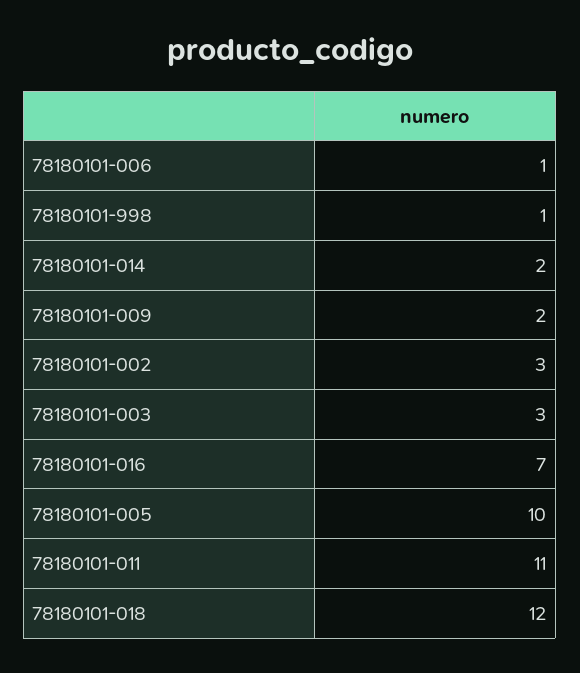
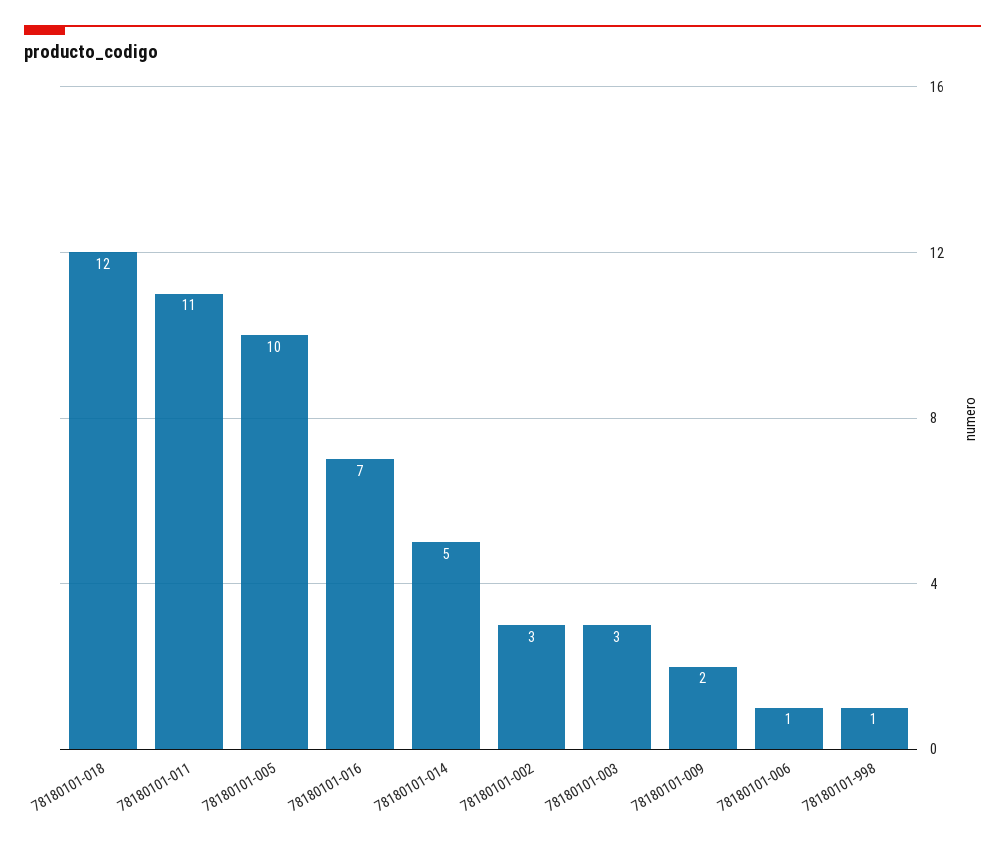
  {
    "78180101-006": 1,
    "78180101-998": 1,
-   "78180101-014": 2,
+   "78180101-014": 5,
    "78180101-009": 2,
    "78180101-002": 3,
    "78180101-003": 3,
    "78180101-016": 7,
    "78180101-005": 10,
    "78180101-011": 11,
    "78180101-018": 12
  }

